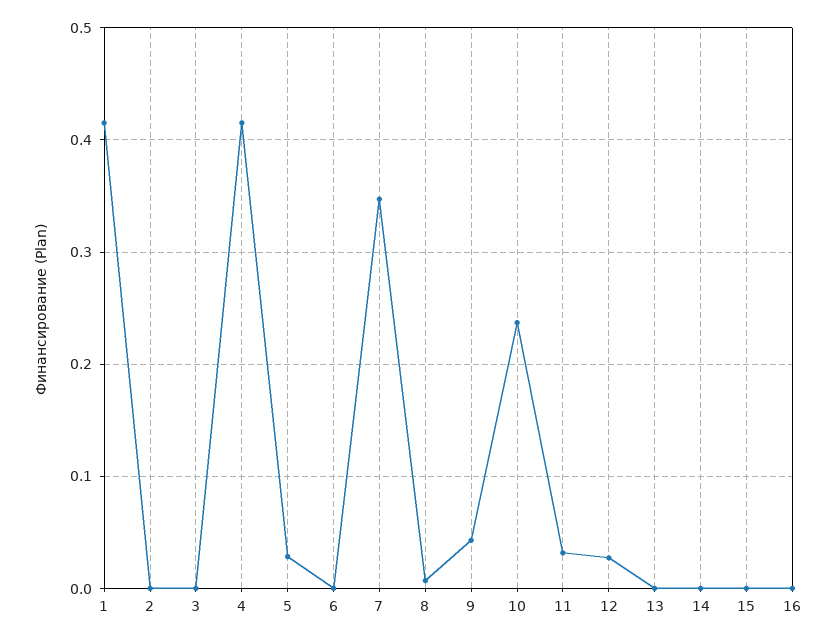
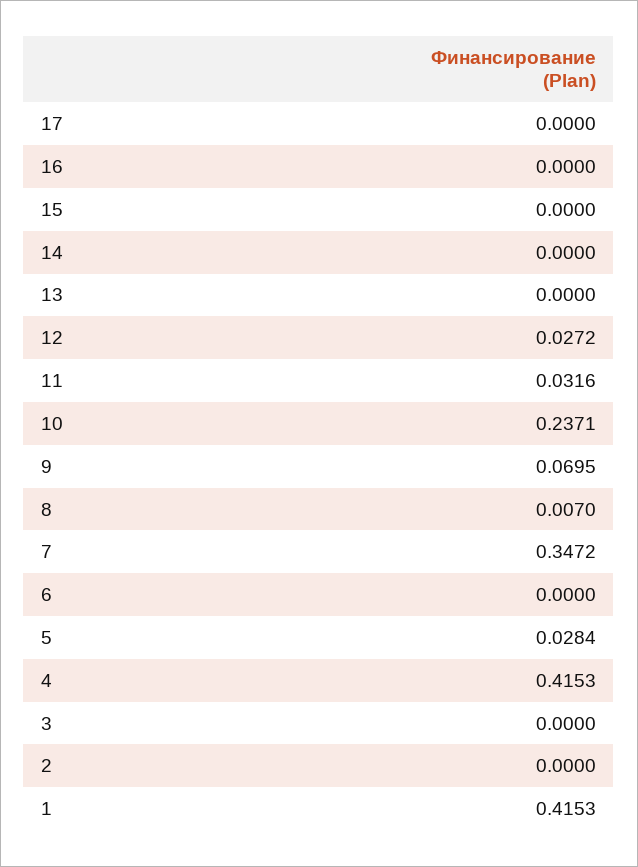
  {
    "1": 0.4153,
    "2": 0,
    "3": 0,
    "4": 0.4153,
    "5": 0.0284,
    "6": 0,
    "7": 0.3472,
    "8": 0.007,
-   "9": 0.04,
+   "9": 0.0695,
    "10": 0.2371,
    "11": 0.0316,
    "12": 0.0272,
    "13": 0,
    "14": 0,
    "15": 0,
-   "16": 0
+   "16": 0,
+   "17": 0
  }

